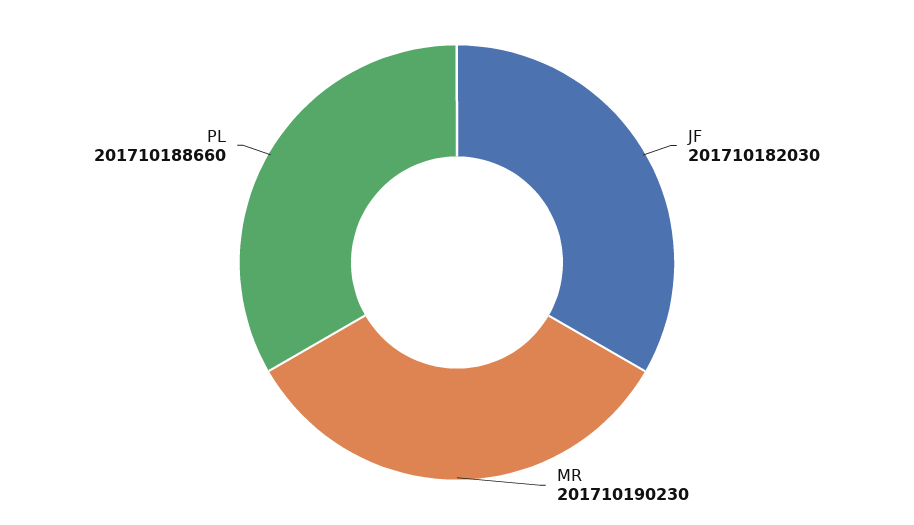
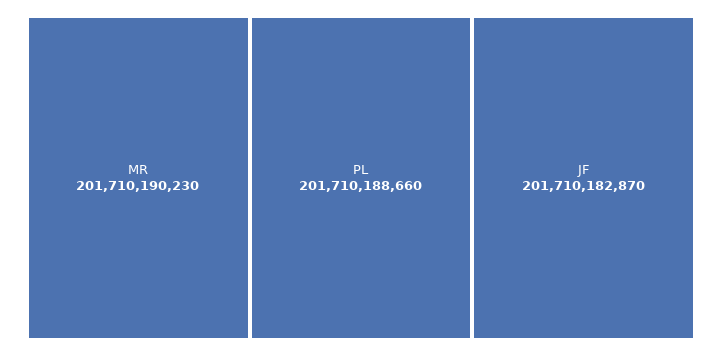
  {
-   "JF": 201710182030,
+   "JF": 201710182870,
    "MR": 201710190230,
    "PL": 201710188660
  }

